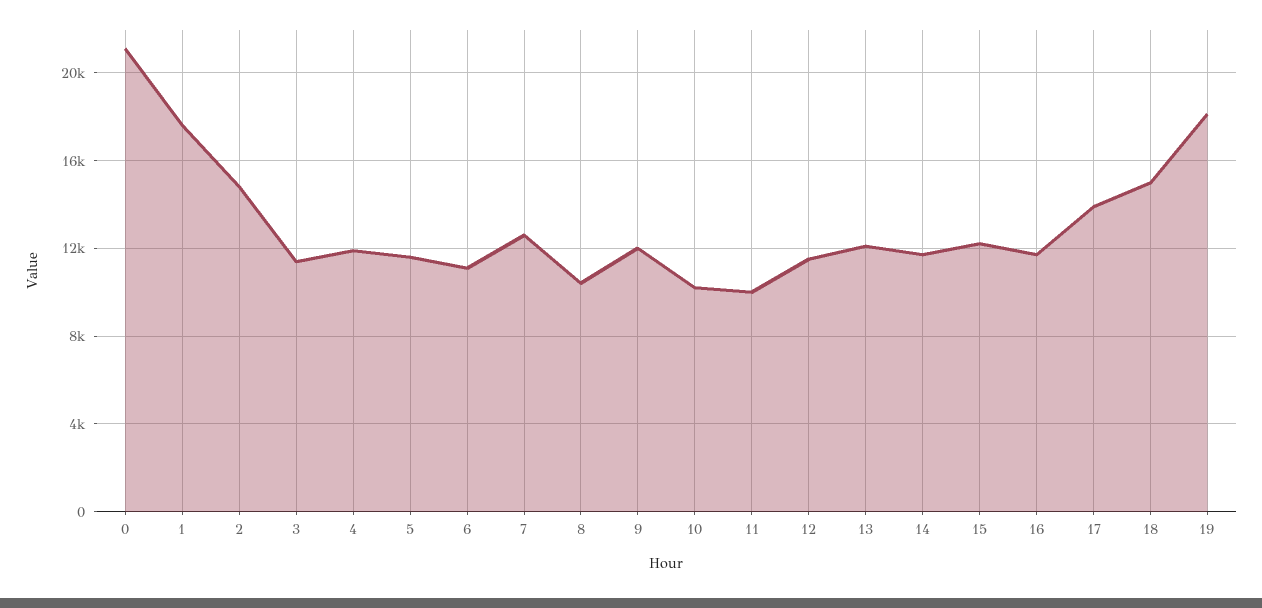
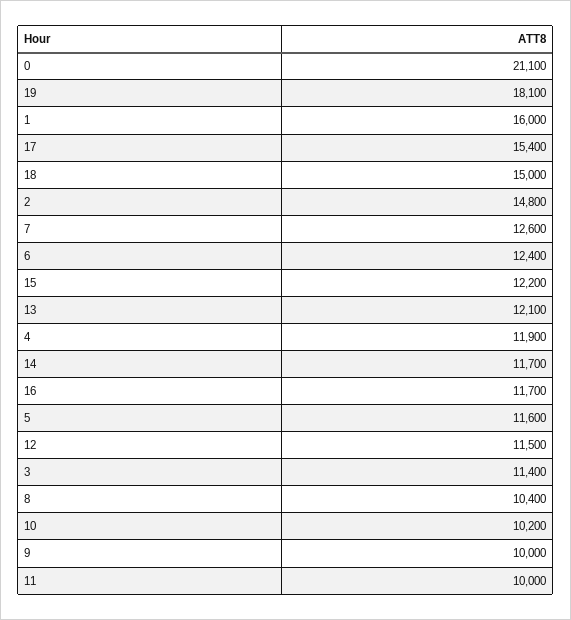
  {
    "0": 21100,
-   "1": 17500,
+   "1": 16000,
    "2": 14800,
    "3": 11400,
    "4": 11900,
    "5": 11600,
-   "6": 11000,
+   "6": 12400,
    "7": 12600,
    "8": 10400,
-   "9": 12000,
+   "9": 10000,
    "10": 10200,
    "11": 10000,
    "12": 11500,
    "13": 12100,
    "14": 11700,
    "15": 12200,
    "16": 11700,
-   "17": 14000,
+   "17": 15400,
    "18": 15000,
    "19": 18100
  }

